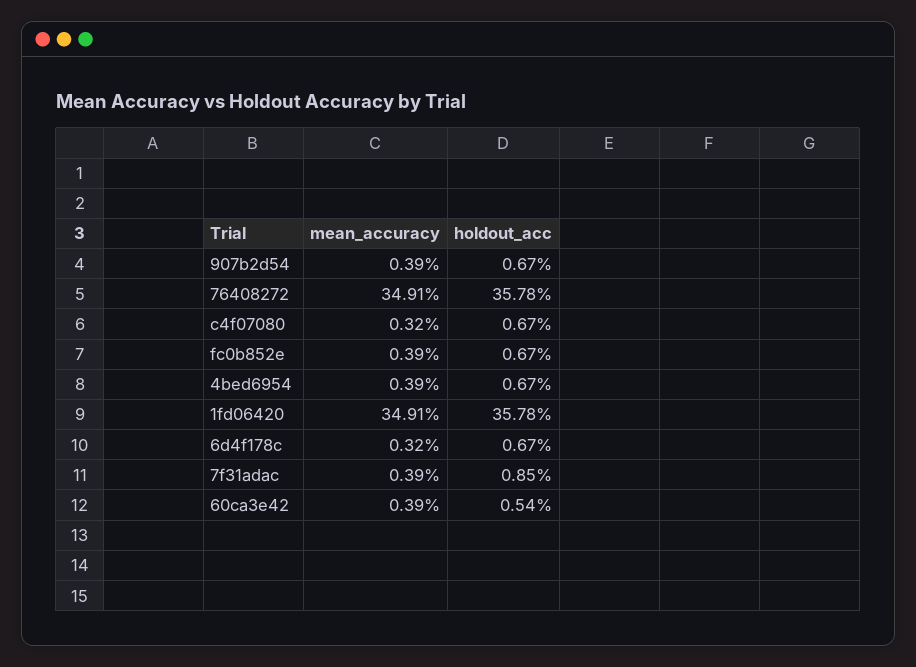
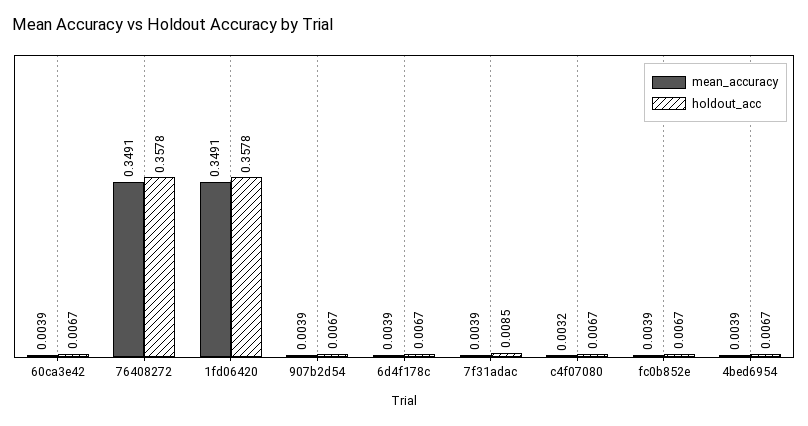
  {
    "mean_accuracy": {
      "907b2d54": 0.0039,
      "76408272": 0.3491,
      "c4f07080": 0.0032,
      "fc0b852e": 0.0039,
      "4bed6954": 0.0039,
      "1fd06420": 0.3491,
-     "6d4f178c": 0.0032,
+     "6d4f178c": 0.0039,
      "7f31adac": 0.0039,
      "60ca3e42": 0.0039
    },
    "holdout_acc": {
      "907b2d54": 0.0067,
      "76408272": 0.3578,
      "c4f07080": 0.0067,
      "fc0b852e": 0.0067,
      "4bed6954": 0.0067,
      "1fd06420": 0.3578,
      "6d4f178c": 0.0067,
      "7f31adac": 0.0085,
-     "60ca3e42": 0.0054
+     "60ca3e42": 0.0067
    }
  }

